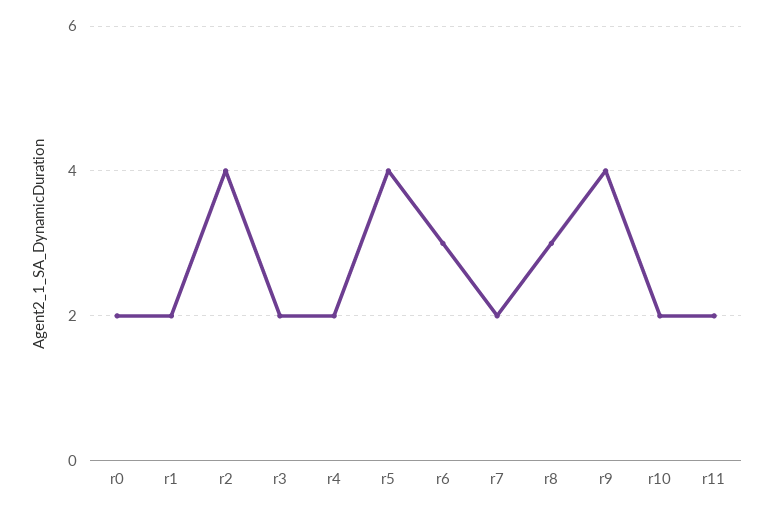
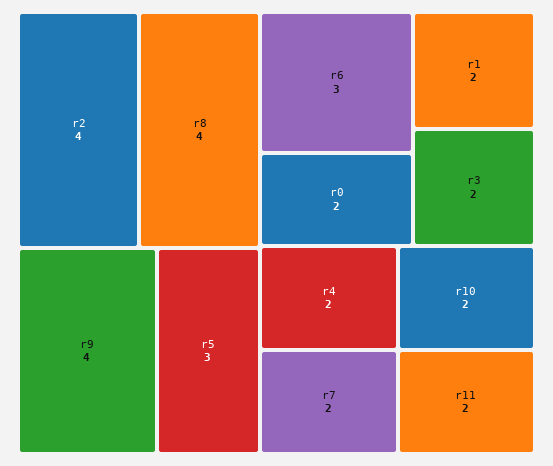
  {
    "r0": 2,
    "r1": 2,
    "r2": 4,
    "r3": 2,
    "r4": 2,
-   "r5": 4,
+   "r5": 3,
    "r6": 3,
    "r7": 2,
-   "r8": 3,
+   "r8": 4,
    "r9": 4,
    "r10": 2,
    "r11": 2
  }

